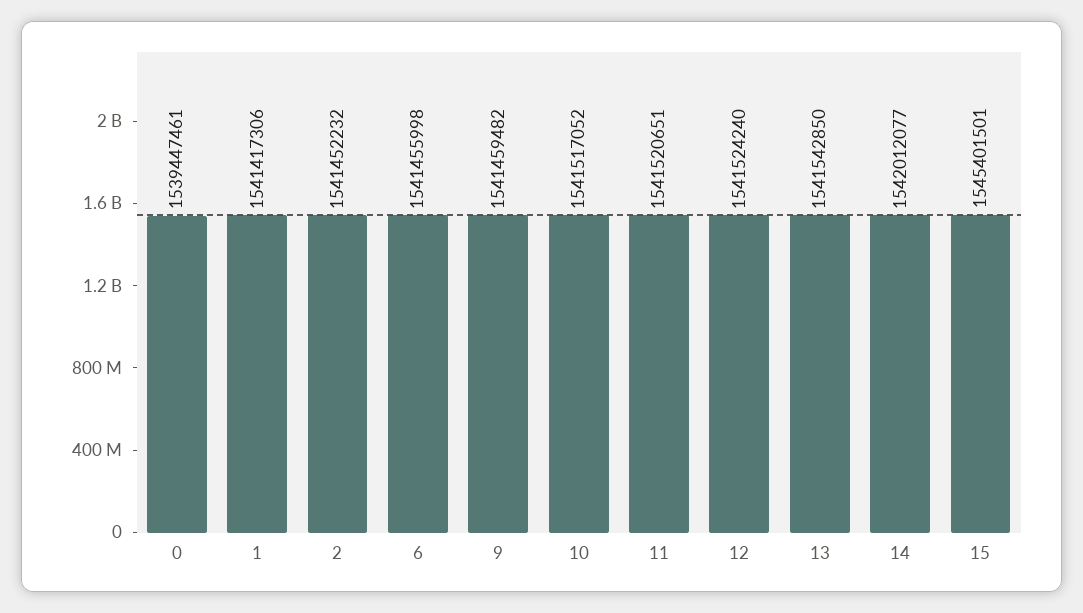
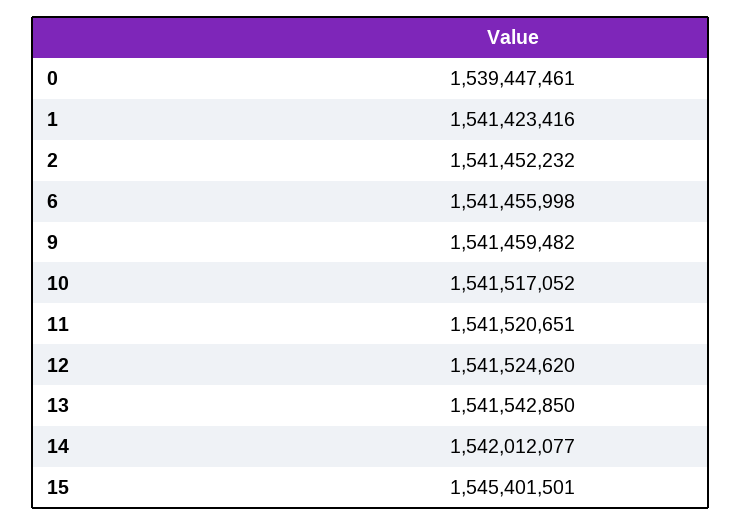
  {
    "0": 1539447461,
-   "1": 1541417306,
+   "1": 1541423416,
    "2": 1541452232,
    "6": 1541455998,
    "9": 1541459482,
    "10": 1541517052,
    "11": 1541520651,
-   "12": 1541524240,
+   "12": 1541524620,
    "13": 1541542850,
    "14": 1542012077,
    "15": 1545401501
  }

